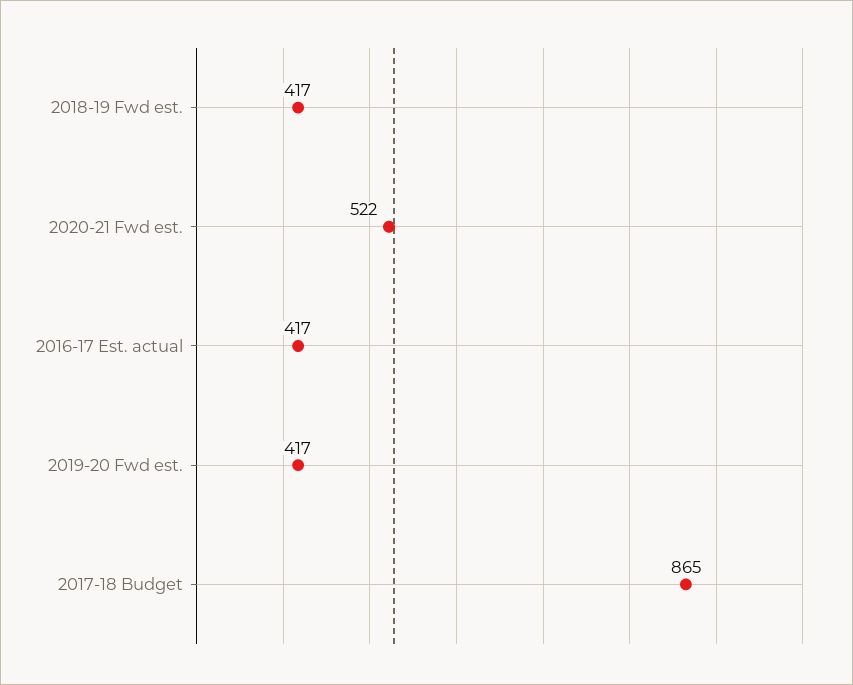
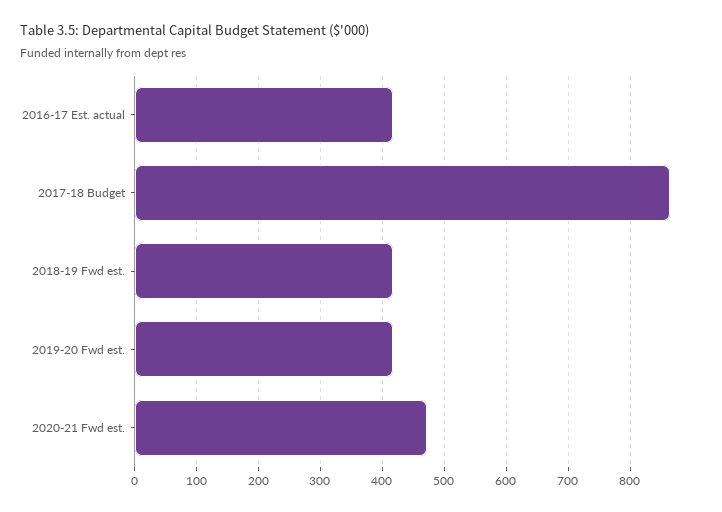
  {
    "2018-19 Fwd est.": 417,
-   "2020-21 Fwd est.": 522,
+   "2020-21 Fwd est.": 470,
    "2016-17 Est. actual": 417,
    "2019-20 Fwd est.": 417,
    "2017-18 Budget": 865
  }

